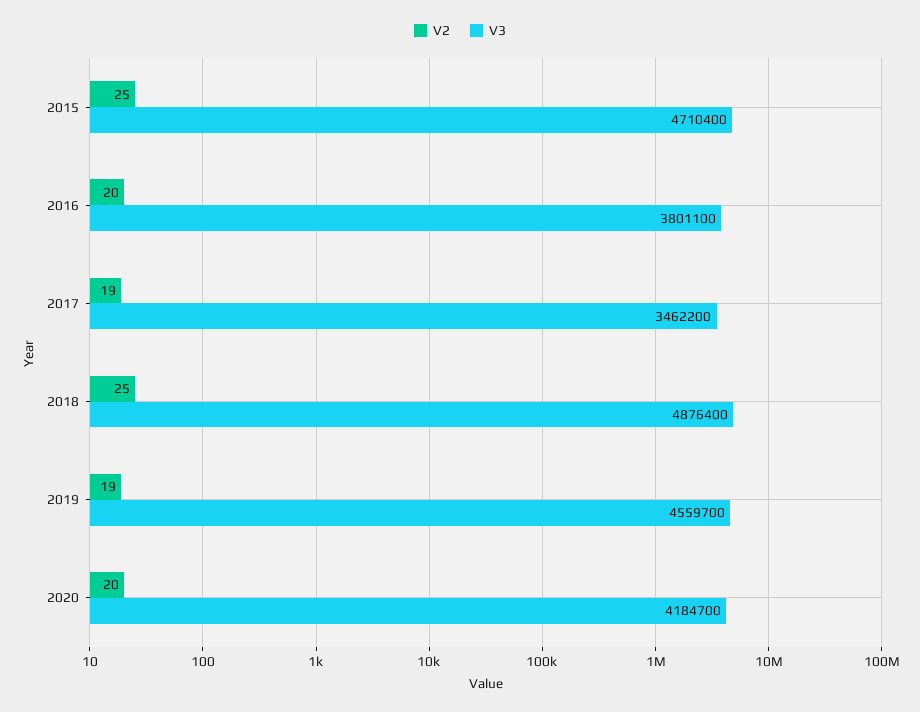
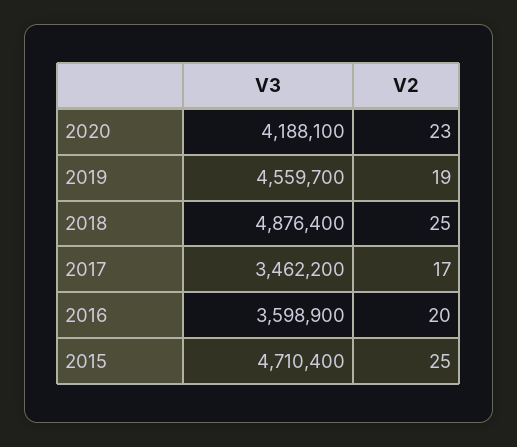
  {
    "V2": {
      "2015": 25,
      "2016": 20,
-     "2017": 19,
+     "2017": 17,
      "2018": 25,
      "2019": 19,
-     "2020": 20
+     "2020": 23
    },
    "V3": {
      "2015": 4710400,
-     "2016": 3801100,
+     "2016": 3598900,
      "2017": 3462200,
      "2018": 4876400,
      "2019": 4559700,
-     "2020": 4184700
+     "2020": 4188100
    }
  }

